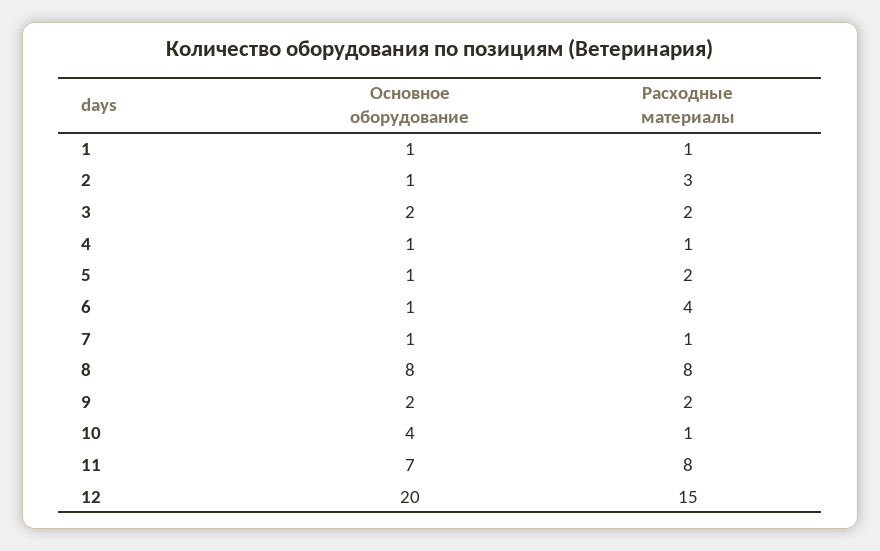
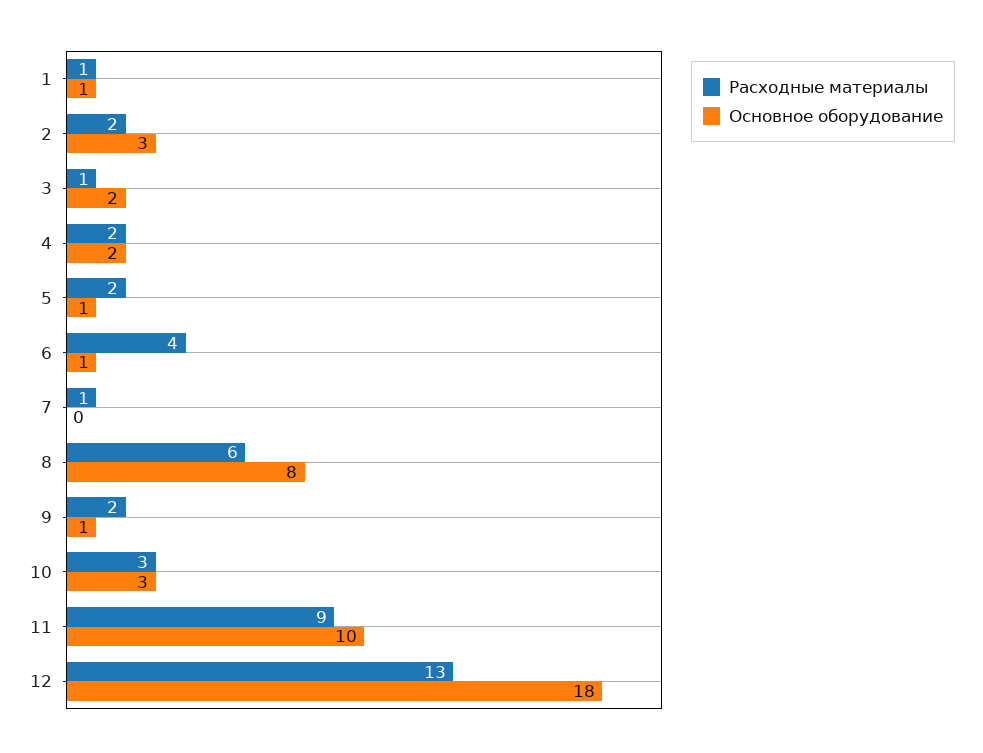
  {
    "Основное оборудование": {
      "1": 1,
-     "2": 1,
+     "2": 3,
      "3": 2,
-     "4": 1,
+     "4": 2,
      "5": 1,
      "6": 1,
-     "7": 1,
+     "7": 0,
      "8": 8,
-     "9": 2,
+     "9": 1,
-     "10": 4,
+     "10": 3,
-     "11": 7,
+     "11": 10,
-     "12": 20
+     "12": 18
    },
    "Расходные материалы": {
      "1": 1,
-     "2": 3,
+     "2": 2,
-     "3": 2,
+     "3": 1,
-     "4": 1,
+     "4": 2,
      "5": 2,
      "6": 4,
      "7": 1,
-     "8": 8,
+     "8": 6,
      "9": 2,
-     "10": 1,
+     "10": 3,
-     "11": 8,
+     "11": 9,
-     "12": 15
+     "12": 13
    }
  }

